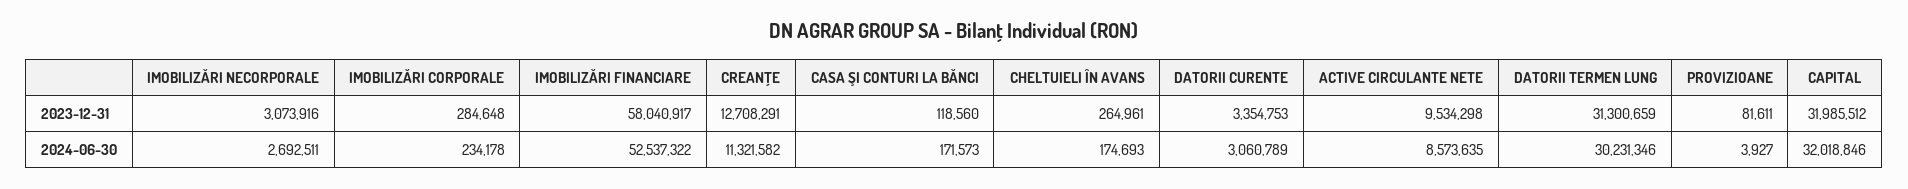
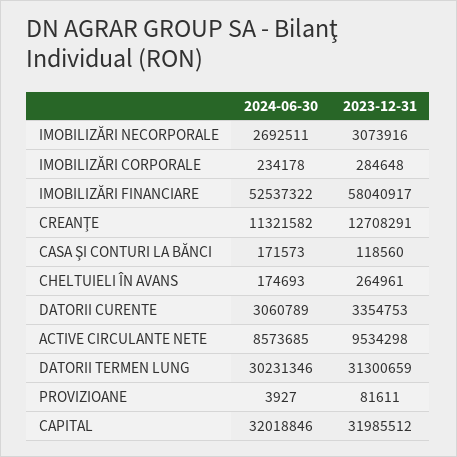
  {
    "IMOBILIZĂRI NECORPORALE": {
      "2023-12-31": 3073916,
      "2024-06-30": 2692511
    },
    "IMOBILIZĂRI CORPORALE": {
      "2023-12-31": 284648,
      "2024-06-30": 234178
    },
    "IMOBILIZĂRI FINANCIARE": {
      "2023-12-31": 58040917,
      "2024-06-30": 52537322
    },
    "CREANŢE": {
      "2023-12-31": 12708291,
      "2024-06-30": 11321582
    },
    "CASA ŞI CONTURI LA BĂNCI": {
      "2023-12-31": 118560,
      "2024-06-30": 171573
    },
    "CHELTUIELI ÎN AVANS": {
      "2023-12-31": 264961,
      "2024-06-30": 174693
    },
    "DATORII CURENTE": {
      "2023-12-31": 3354753,
      "2024-06-30": 3060789
    },
    "ACTIVE CIRCULANTE NETE": {
      "2023-12-31": 9534298,
-     "2024-06-30": 8573635
+     "2024-06-30": 8573685
    },
    "DATORII TERMEN LUNG": {
      "2023-12-31": 31300659,
      "2024-06-30": 30231346
    },
    "PROVIZIOANE": {
      "2023-12-31": 81611,
      "2024-06-30": 3927
    },
    "CAPITAL": {
      "2023-12-31": 31985512,
      "2024-06-30": 32018846
    }
  }

